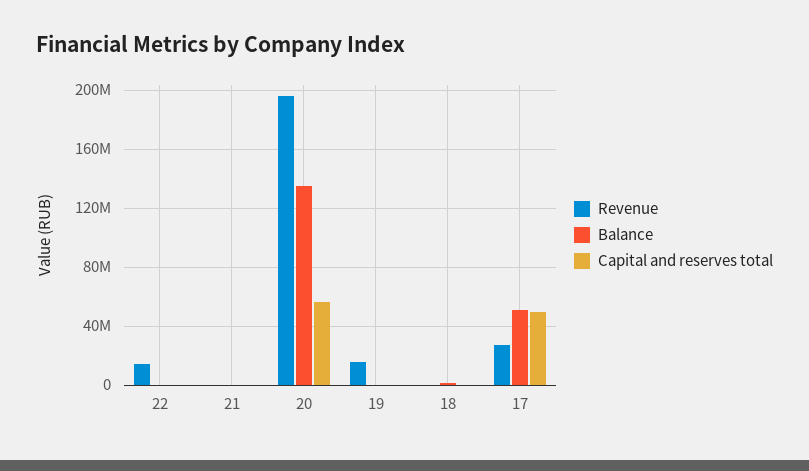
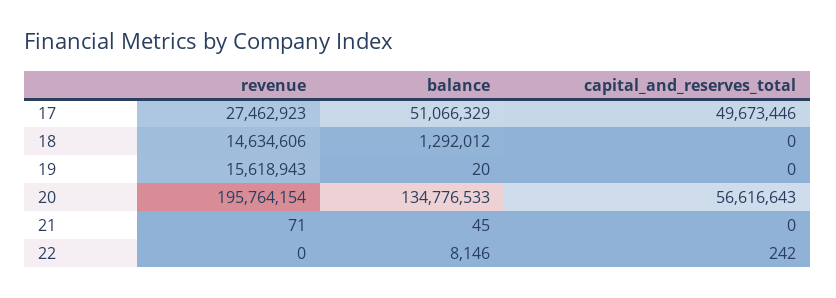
  {
    "Revenue": {
-     "22": 15000000,
+     "22": 0,
      "21": 71,
      "20": 195764154,
      "19": 15618943,
-     "18": 0,
+     "18": 14634606,
      "17": 27462923
    },
    "Balance": {
      "22": 8146,
      "21": 45,
      "20": 134776533,
      "19": 20,
      "18": 1292012,
      "17": 51066329
    },
    "Capital and reserves total": {
      "22": 242,
      "21": 0,
      "20": 56616643,
      "19": 0,
      "18": 0,
      "17": 49673446
    }
  }

